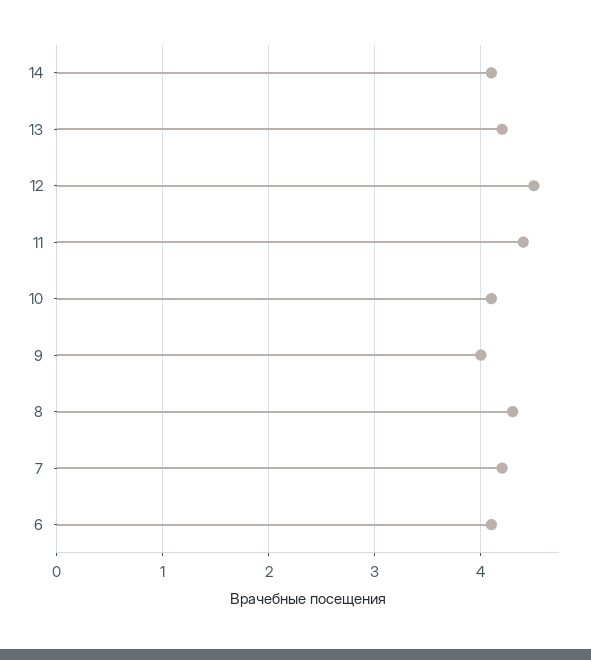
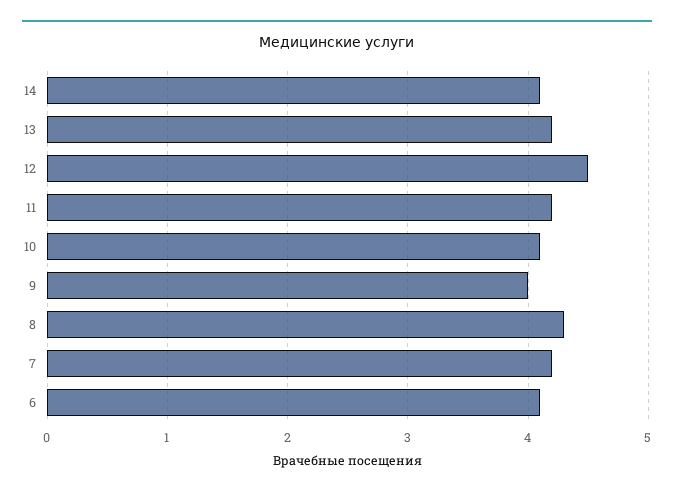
  {
    "14": 4.1,
    "13": 4.2,
    "12": 4.5,
-   "11": 4.4,
+   "11": 4.2,
    "10": 4.1,
    "9": 4,
    "8": 4.3,
    "7": 4.2,
    "6": 4.1
  }

